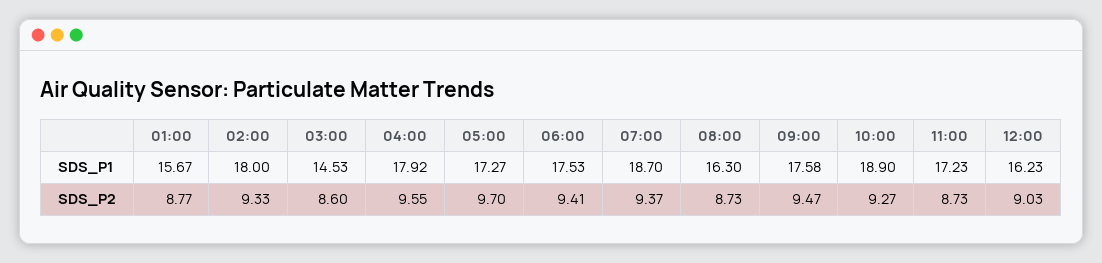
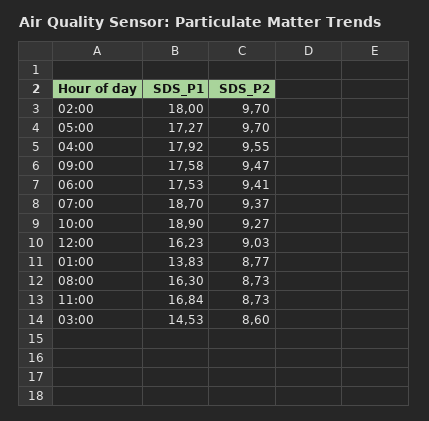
  {
    "01:00": {
-     "SDS_P1": 15.67,
+     "SDS_P1": 13.83,
      "SDS_P2": 8.77
    },
    "02:00": {
      "SDS_P1": 18,
-     "SDS_P2": 9.33
+     "SDS_P2": 9.7
    },
    "03:00": {
      "SDS_P1": 14.53,
      "SDS_P2": 8.6
    },
    "04:00": {
      "SDS_P1": 17.92,
      "SDS_P2": 9.55
    },
    "05:00": {
      "SDS_P1": 17.27,
      "SDS_P2": 9.7
    },
    "06:00": {
      "SDS_P1": 17.53,
      "SDS_P2": 9.41
    },
    "07:00": {
      "SDS_P1": 18.7,
      "SDS_P2": 9.37
    },
    "08:00": {
      "SDS_P1": 16.3,
      "SDS_P2": 8.73
    },
    "09:00": {
      "SDS_P1": 17.58,
      "SDS_P2": 9.47
    },
    "10:00": {
      "SDS_P1": 18.9,
      "SDS_P2": 9.27
    },
    "11:00": {
-     "SDS_P1": 17.23,
+     "SDS_P1": 16.84,
      "SDS_P2": 8.73
    },
    "12:00": {
      "SDS_P1": 16.23,
      "SDS_P2": 9.03
    }
  }

